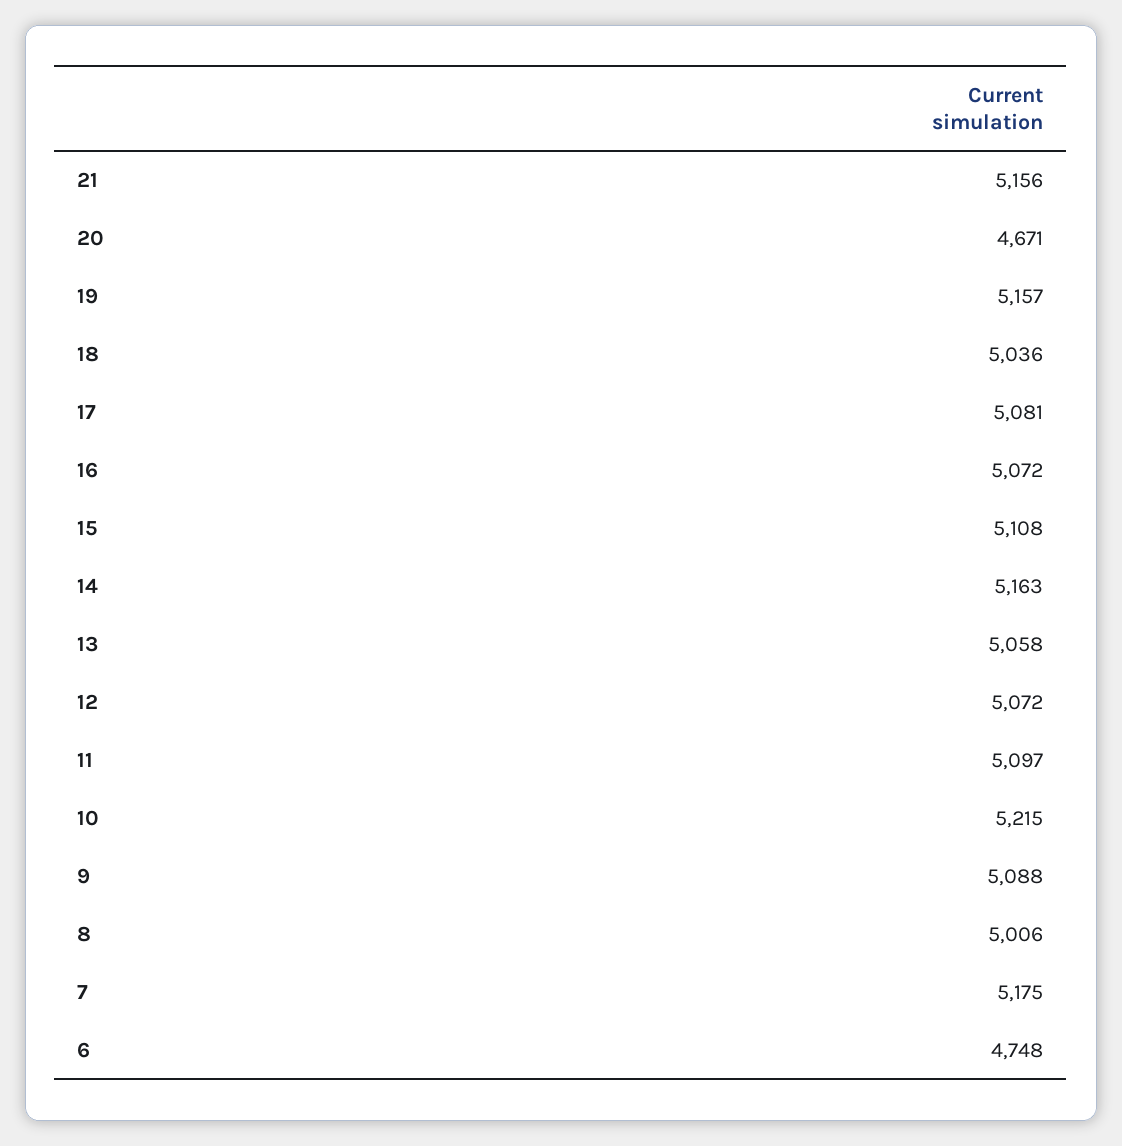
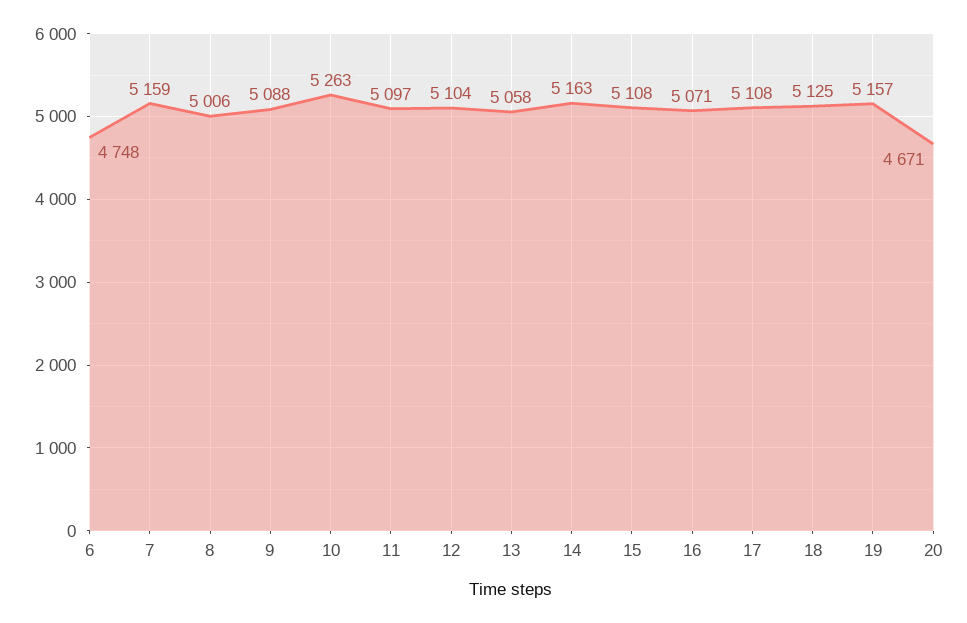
  {
-   "21": 5156,
    "20": 4671,
    "19": 5157,
-   "18": 5036,
+   "18": 5125,
-   "17": 5081,
+   "17": 5108,
-   "16": 5072,
+   "16": 5071,
    "15": 5108,
    "14": 5163,
    "13": 5058,
-   "12": 5072,
+   "12": 5104,
    "11": 5097,
-   "10": 5215,
+   "10": 5263,
    "9": 5088,
    "8": 5006,
-   "7": 5175,
+   "7": 5159,
    "6": 4748
  }

